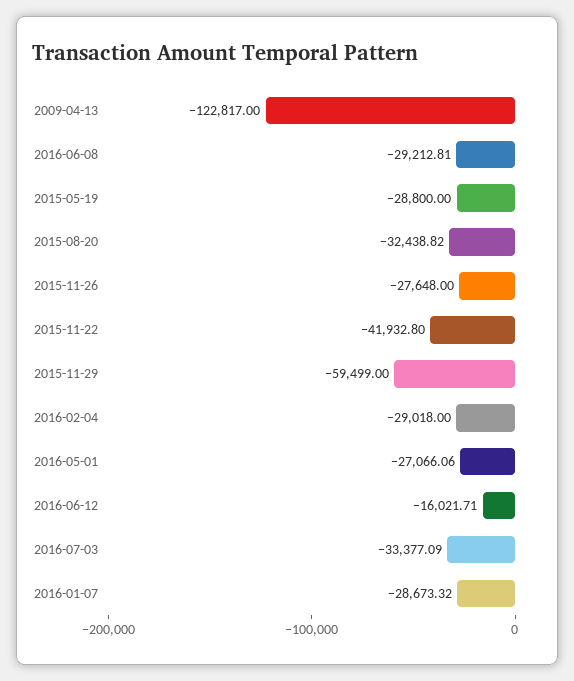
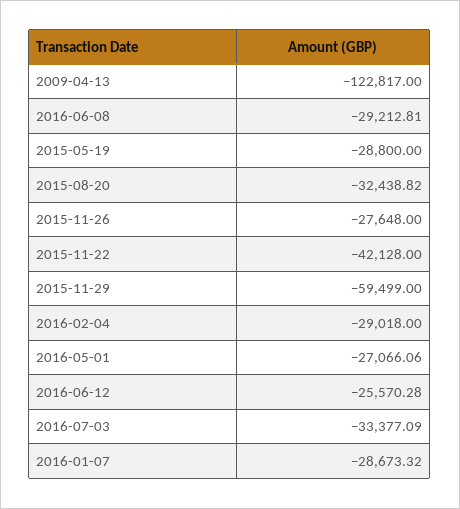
  {
    "2009-04-13": -122817,
    "2016-06-08": -29212.81,
    "2015-05-19": -28800,
    "2015-08-20": -32438.82,
    "2015-11-26": -27648,
-   "2015-11-22": -41932.8,
+   "2015-11-22": -42128,
    "2015-11-29": -59499,
    "2016-02-04": -29018,
    "2016-05-01": -27066.06,
-   "2016-06-12": -16021.71,
+   "2016-06-12": -25570.28,
    "2016-07-03": -33377.09,
    "2016-01-07": -28673.32
  }

